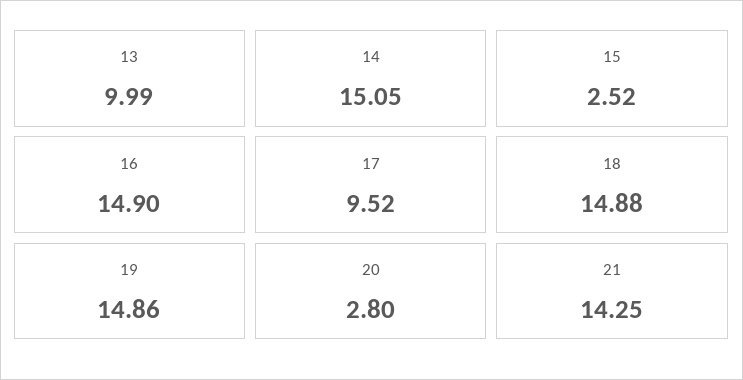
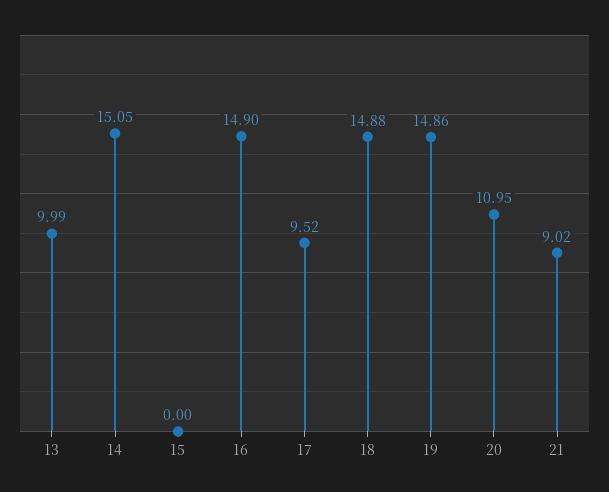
  {
    "13": 9.99,
    "14": 15.05,
-   "15": 2.52,
+   "15": 0,
    "16": 14.9,
    "17": 9.52,
    "18": 14.88,
    "19": 14.86,
-   "20": 2.8,
+   "20": 10.95,
-   "21": 14.25
+   "21": 9.02
  }

